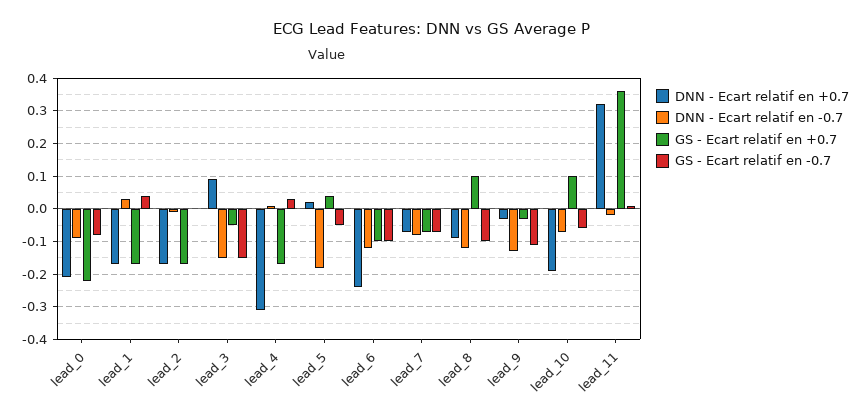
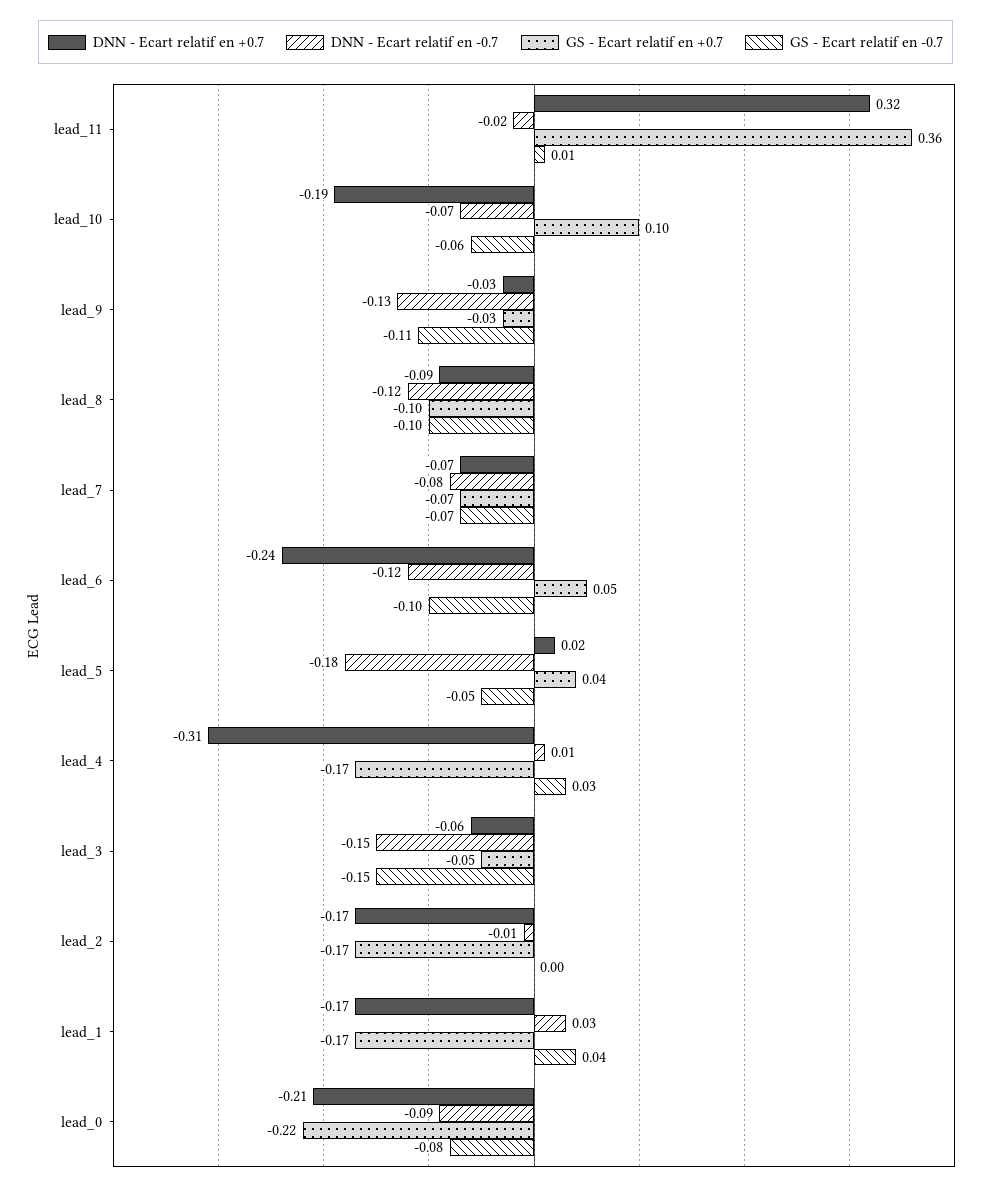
  {
    "DNN - Ecart relatif en +0.7": {
      "lead_0": -0.21,
      "lead_1": -0.17,
      "lead_2": -0.17,
-     "lead_3": 0.1,
+     "lead_3": -0.06,
      "lead_4": -0.31,
      "lead_5": 0.02,
      "lead_6": -0.24,
      "lead_7": -0.07,
      "lead_8": -0.09,
      "lead_9": -0.03,
      "lead_10": -0.19,
      "lead_11": 0.32
    },
    "DNN - Ecart relatif en -0.7": {
      "lead_0": -0.09,
      "lead_1": 0.03,
      "lead_2": -0.01,
      "lead_3": -0.15,
      "lead_4": 0.01,
      "lead_5": -0.18,
      "lead_6": -0.12,
      "lead_7": -0.08,
      "lead_8": -0.12,
      "lead_9": -0.13,
      "lead_10": -0.07,
      "lead_11": -0.02
    },
    "GS - Ecart relatif en +0.7": {
      "lead_0": -0.22,
      "lead_1": -0.17,
      "lead_2": -0.17,
      "lead_3": -0.05,
      "lead_4": -0.17,
      "lead_5": 0.04,
-     "lead_6": -0.1,
+     "lead_6": 0.05,
      "lead_7": -0.07,
-     "lead_8": 0.1,
+     "lead_8": -0.1,
      "lead_9": -0.03,
      "lead_10": 0.1,
      "lead_11": 0.36
    },
    "GS - Ecart relatif en -0.7": {
      "lead_0": -0.08,
      "lead_1": 0.04,
      "lead_2": 0,
      "lead_3": -0.15,
      "lead_4": 0.03,
      "lead_5": -0.05,
      "lead_6": -0.1,
      "lead_7": -0.07,
      "lead_8": -0.1,
      "lead_9": -0.11,
      "lead_10": -0.06,
      "lead_11": 0.01
    }
  }

